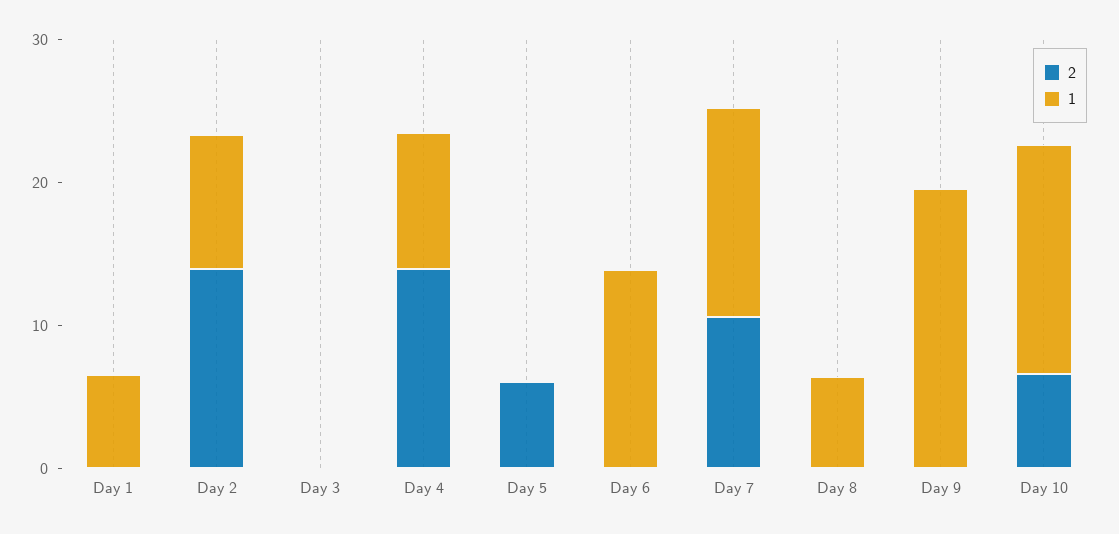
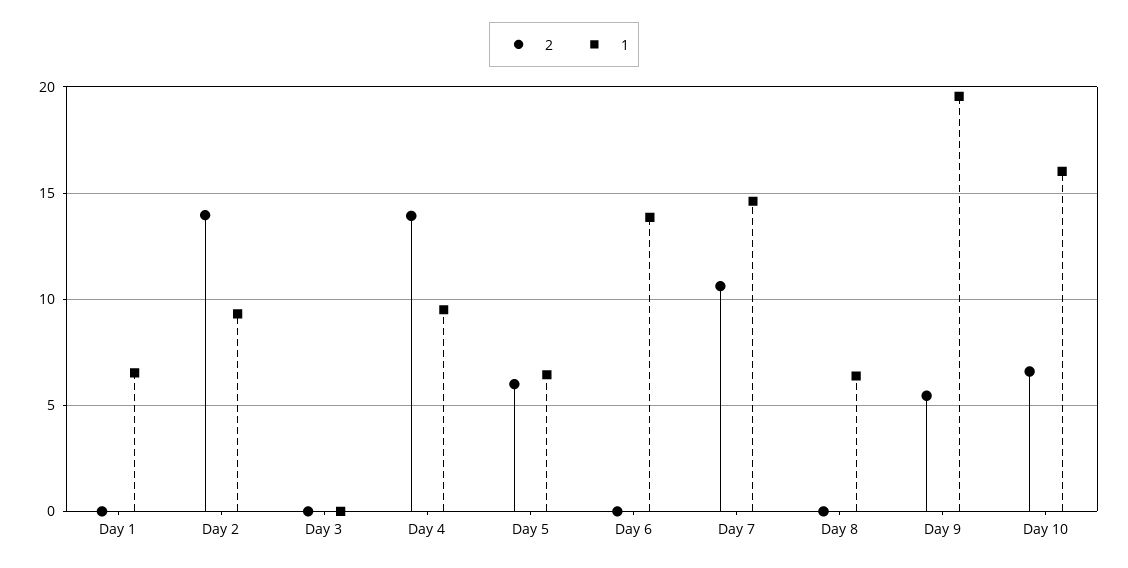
  {
    "2": {
      "Day 1": 0,
      "Day 2": 14,
      "Day 3": 0,
      "Day 4": 14,
      "Day 5": 6,
      "Day 6": 0,
      "Day 7": 10.5,
      "Day 8": 0,
-     "Day 9": 0,
+     "Day 9": 5.5,
      "Day 10": 6.5
    },
    "1": {
      "Day 1": 6.5,
      "Day 2": 9.5,
      "Day 3": 0,
      "Day 4": 9.5,
-     "Day 5": 0,
+     "Day 5": 6.5,
      "Day 6": 14,
      "Day 7": 14.5,
      "Day 8": 6.5,
      "Day 9": 19.5,
      "Day 10": 16
    }
  }

